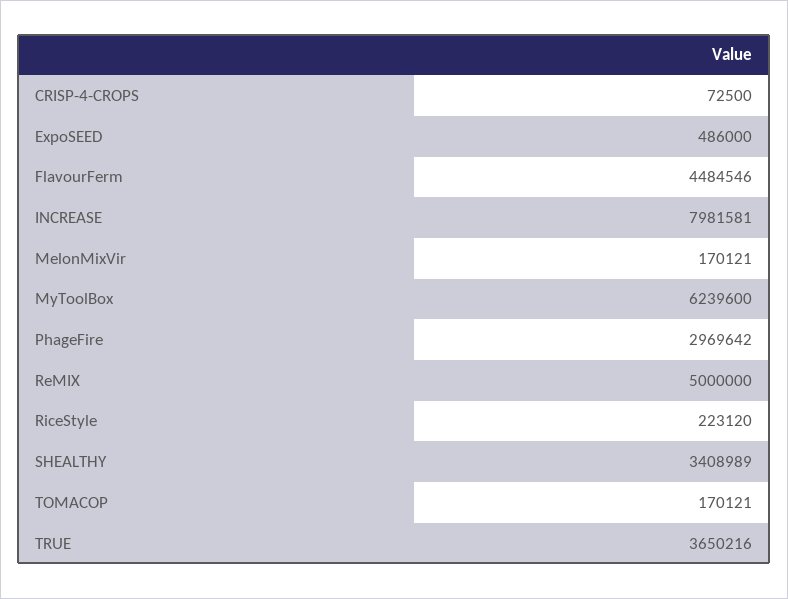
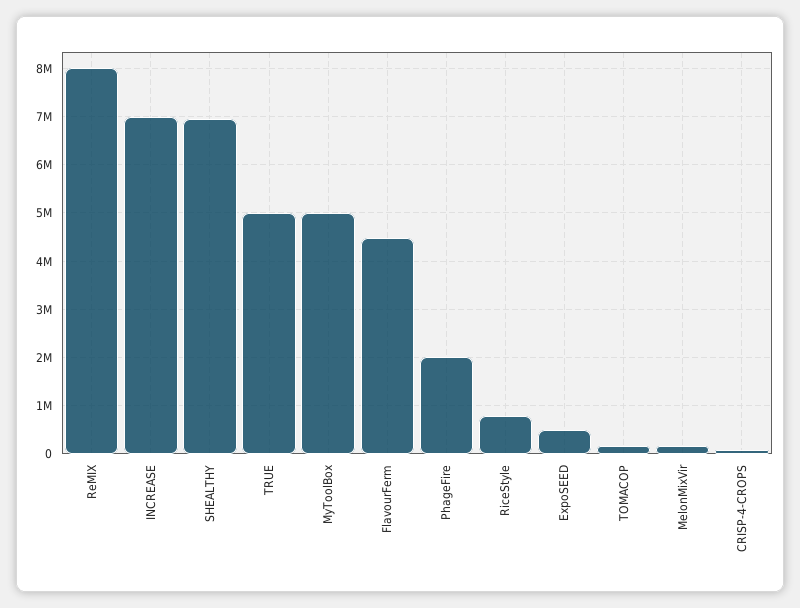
  {
    "CRISP-4-CROPS": 72500,
    "ExpoSEED": 486000,
    "FlavourFerm": 4484546,
-   "INCREASE": 7981581,
+   "INCREASE": 7000000,
    "MelonMixVir": 170121,
-   "MyToolBox": 6239600,
+   "MyToolBox": 5000000,
-   "PhageFire": 2969642,
+   "PhageFire": 2000000,
-   "ReMIX": 5000000,
+   "ReMIX": 8000000,
-   "RiceStyle": 223120,
+   "RiceStyle": 800000,
-   "SHEALTHY": 3408989,
+   "SHEALTHY": 7000000,
    "TOMACOP": 170121,
-   "TRUE": 3650216
+   "TRUE": 5000000
  }

